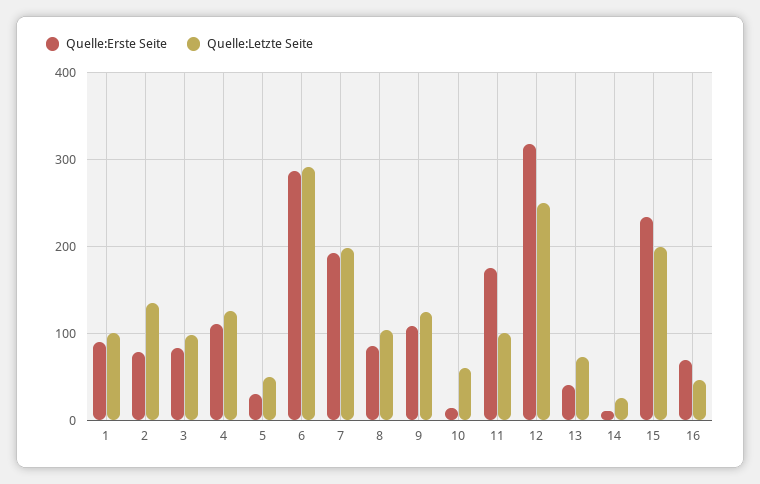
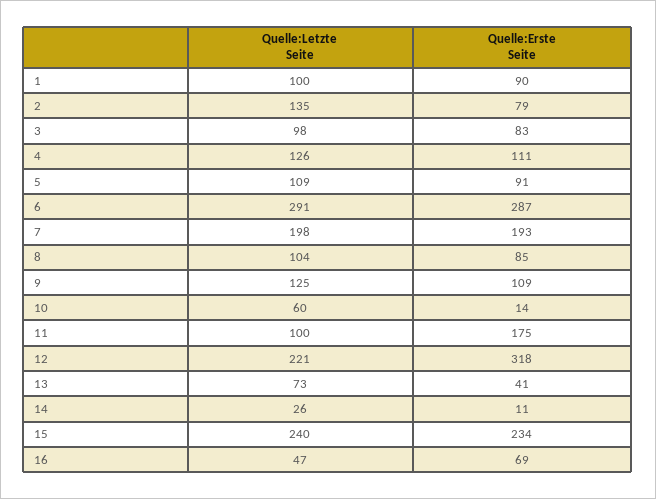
  {
    "Quelle:Erste Seite": {
      "1": 90,
      "2": 79,
      "3": 83,
      "4": 111,
-     "5": 30,
+     "5": 91,
      "6": 287,
      "7": 193,
      "8": 85,
      "9": 109,
      "10": 14,
      "11": 175,
      "12": 318,
      "13": 41,
      "14": 11,
      "15": 234,
      "16": 69
    },
    "Quelle:Letzte Seite": {
      "1": 100,
      "2": 135,
      "3": 98,
      "4": 126,
-     "5": 50,
+     "5": 109,
      "6": 291,
      "7": 198,
      "8": 104,
      "9": 125,
      "10": 60,
      "11": 100,
-     "12": 250,
+     "12": 221,
      "13": 73,
      "14": 26,
-     "15": 200,
+     "15": 240,
      "16": 47
    }
  }

